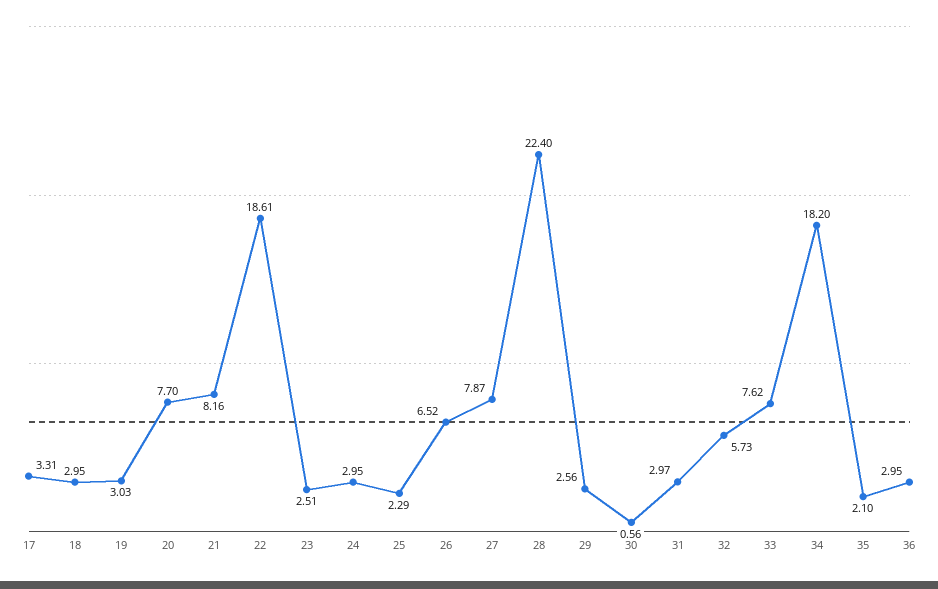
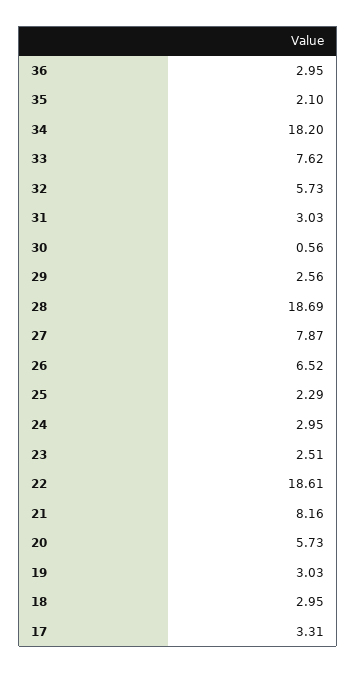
  {
    "17": 3.31,
    "18": 2.95,
    "19": 3.03,
-   "20": 7.7,
+   "20": 5.73,
    "21": 8.16,
    "22": 18.61,
    "23": 2.51,
    "24": 2.95,
    "25": 2.29,
    "26": 6.52,
    "27": 7.87,
-   "28": 22.4,
+   "28": 18.69,
    "29": 2.56,
    "30": 0.56,
-   "31": 2.97,
+   "31": 3.03,
    "32": 5.73,
    "33": 7.62,
    "34": 18.2,
    "35": 2.1,
    "36": 2.95
  }

